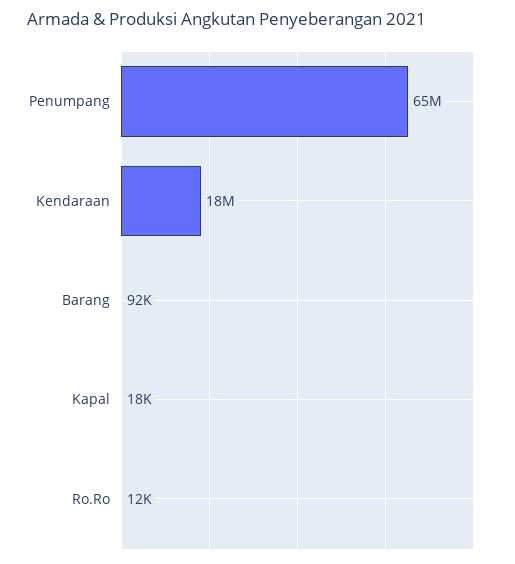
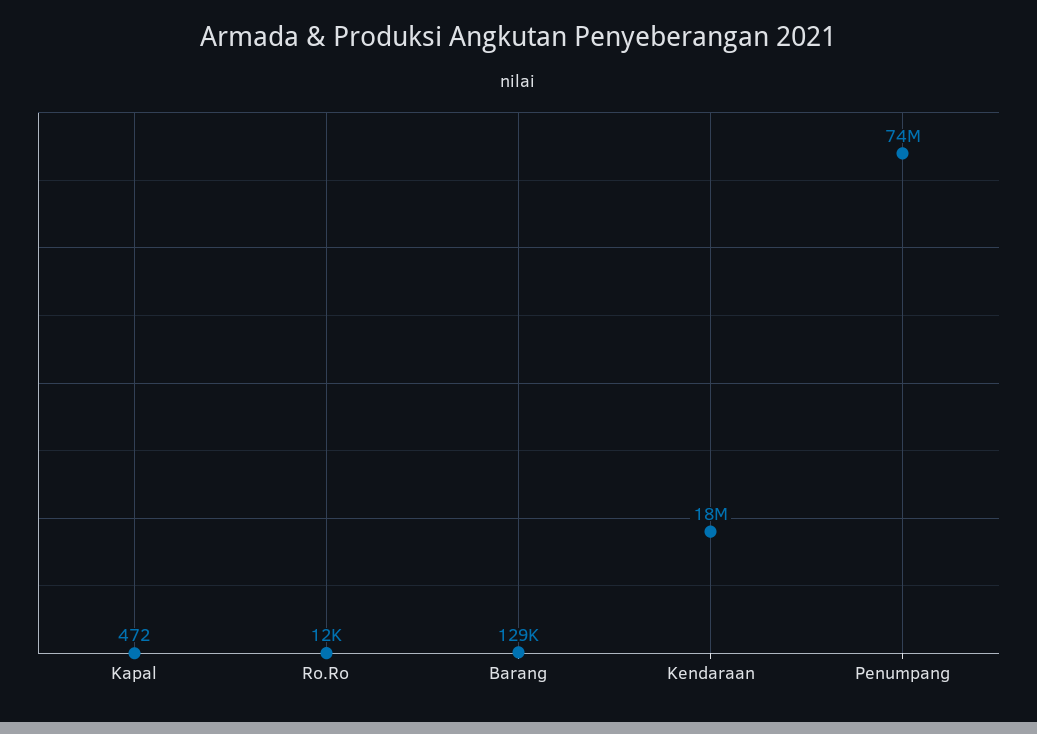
  {
-   "Penumpang": 65000000,
+   "Penumpang": 74000000,
    "Kendaraan": 18000000,
-   "Barang": 92000,
+   "Barang": 129000,
-   "Kapal": 18000,
+   "Kapal": 472,
    "Ro.Ro": 12000
  }

